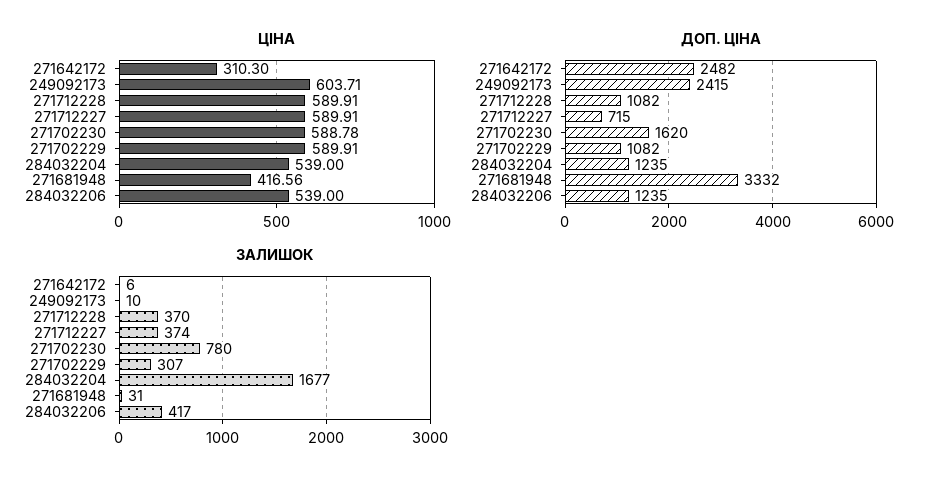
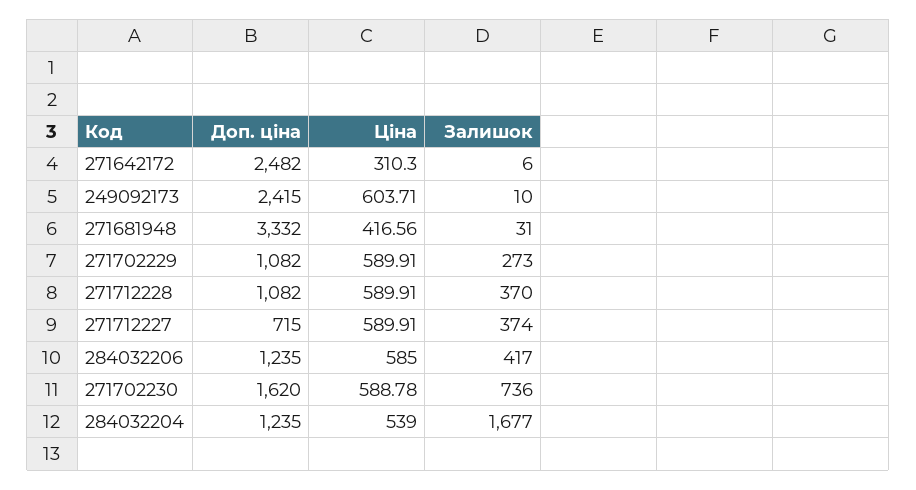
  {
    "ЦІНА": {
      "271642172": 310.3,
      "249092173": 603.71,
      "271712228": 589.91,
      "271712227": 589.91,
      "271702230": 588.78,
      "271702229": 589.91,
      "284032204": 539,
      "271681948": 416.56,
-     "284032206": 539
+     "284032206": 585
    },
    "ДОП. ЦІНА": {
      "271642172": 2482,
      "249092173": 2415,
      "271712228": 1082,
      "271712227": 715,
      "271702230": 1620,
      "271702229": 1082,
      "284032204": 1235,
      "271681948": 3332,
      "284032206": 1235
    },
    "ЗАЛИШОК": {
      "271642172": 6,
      "249092173": 10,
      "271712228": 370,
      "271712227": 374,
-     "271702230": 780,
+     "271702230": 736,
-     "271702229": 307,
+     "271702229": 273,
      "284032204": 1677,
      "271681948": 31,
      "284032206": 417
    }
  }

